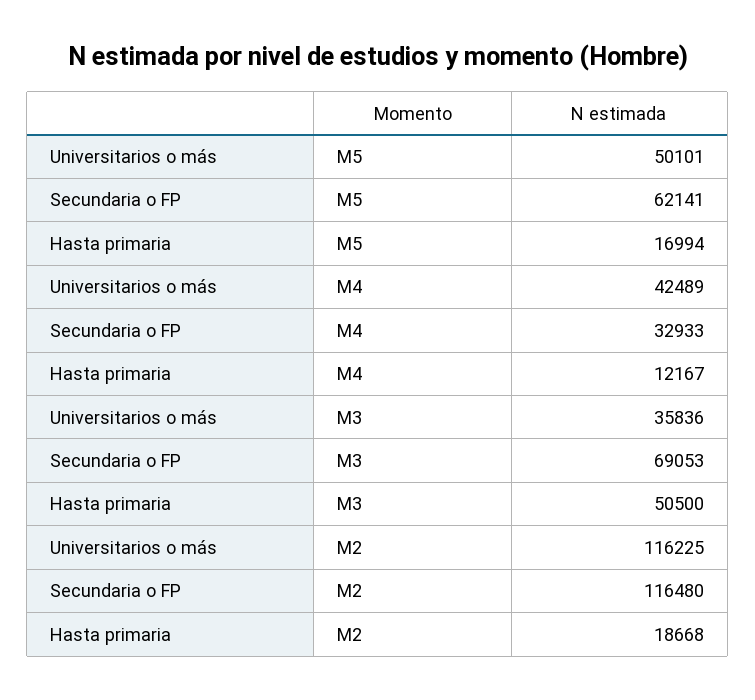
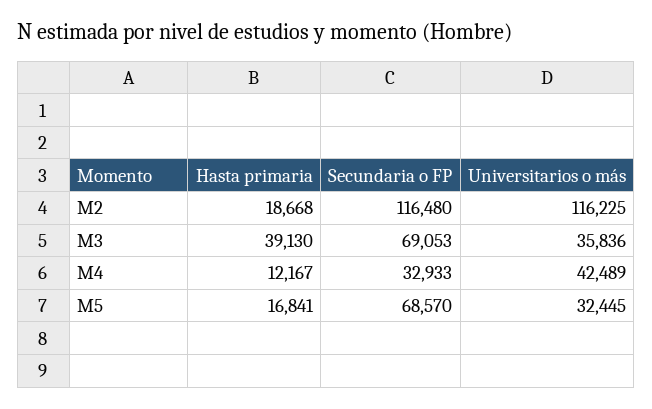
  {
    "Universitarios o más": {
-     "M5": 50101,
+     "M5": 32445,
      "M4": 42489,
      "M3": 35836,
      "M2": 116225
    },
    "Secundaria o FP": {
-     "M5": 62141,
+     "M5": 68570,
      "M4": 32933,
      "M3": 69053,
      "M2": 116480
    },
    "Hasta primaria": {
-     "M5": 16994,
+     "M5": 16841,
      "M4": 12167,
-     "M3": 50500,
+     "M3": 39130,
      "M2": 18668
    }
  }

